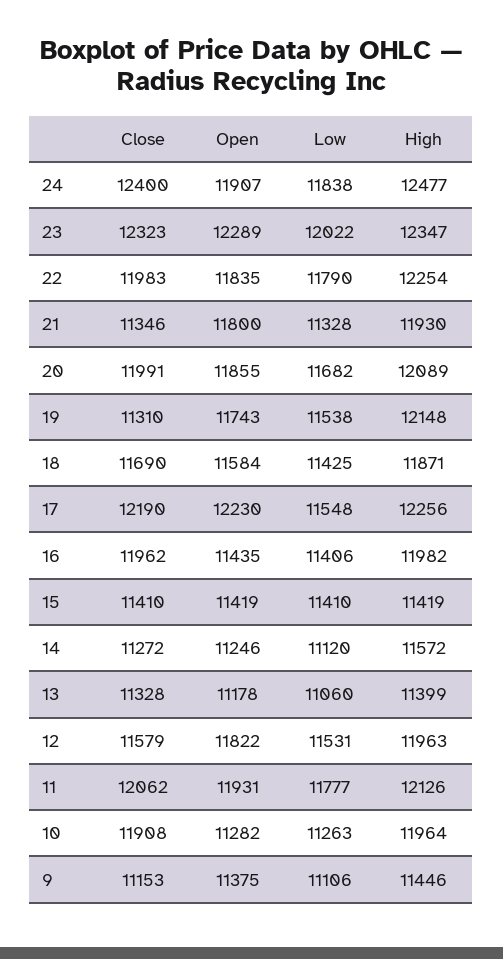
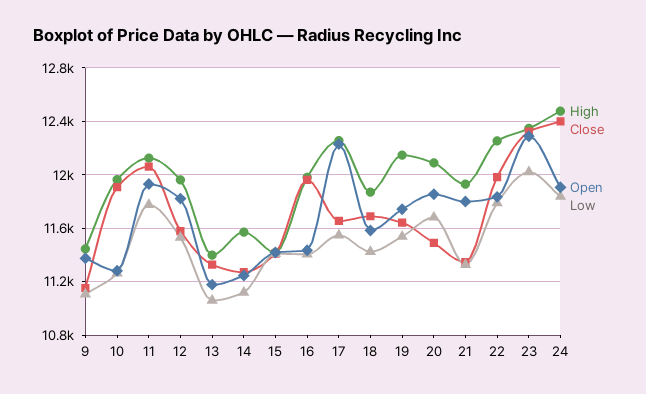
  {
    "Close": {
      "24": 12400,
      "23": 12323,
      "22": 11983,
      "21": 11346,
-     "20": 11991,
+     "20": 11500,
-     "19": 11310,
+     "19": 11650,
      "18": 11690,
-     "17": 12190,
+     "17": 11650,
      "16": 11962,
      "15": 11410,
      "14": 11272,
      "13": 11328,
      "12": 11579,
      "11": 12062,
      "10": 11908,
      "9": 11153
    },
    "Open": {
      "24": 11907,
      "23": 12289,
      "22": 11835,
      "21": 11800,
      "20": 11855,
      "19": 11743,
      "18": 11584,
      "17": 12230,
      "16": 11435,
      "15": 11419,
      "14": 11246,
      "13": 11178,
      "12": 11822,
      "11": 11931,
      "10": 11282,
      "9": 11375
    },
    "Low": {
      "24": 11838,
      "23": 12022,
      "22": 11790,
      "21": 11328,
      "20": 11682,
      "19": 11538,
      "18": 11425,
      "17": 11548,
      "16": 11406,
      "15": 11410,
      "14": 11120,
      "13": 11060,
      "12": 11531,
      "11": 11777,
      "10": 11263,
      "9": 11106
    },
    "High": {
      "24": 12477,
      "23": 12347,
      "22": 12254,
      "21": 11930,
      "20": 12089,
      "19": 12148,
      "18": 11871,
      "17": 12256,
      "16": 11982,
      "15": 11419,
      "14": 11572,
      "13": 11399,
      "12": 11963,
      "11": 12126,
      "10": 11964,
      "9": 11446
    }
  }

